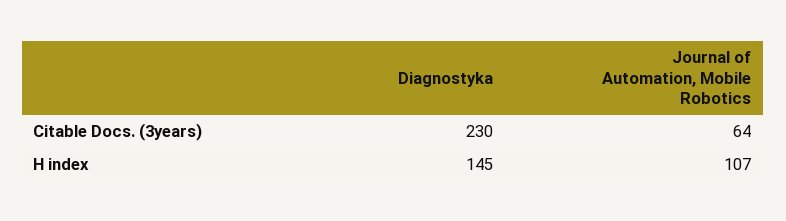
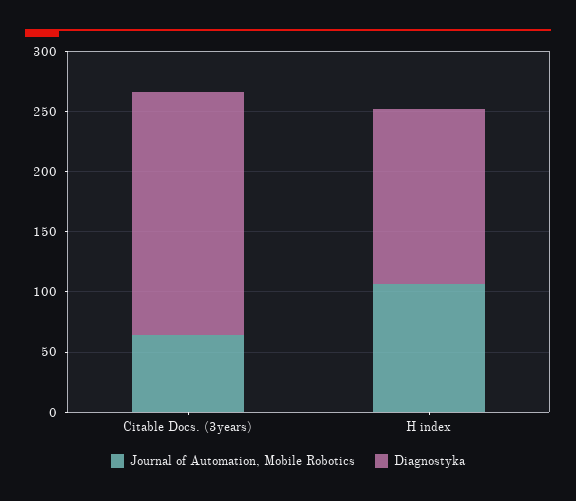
  {
    "Diagnostyka": {
-     "Citable Docs. (3years)": 230,
+     "Citable Docs. (3years)": 200,
      "H index": 145
    },
    "Journal of Automation, Mobile Robotics": {
      "Citable Docs. (3years)": 64,
      "H index": 107
    }
  }

